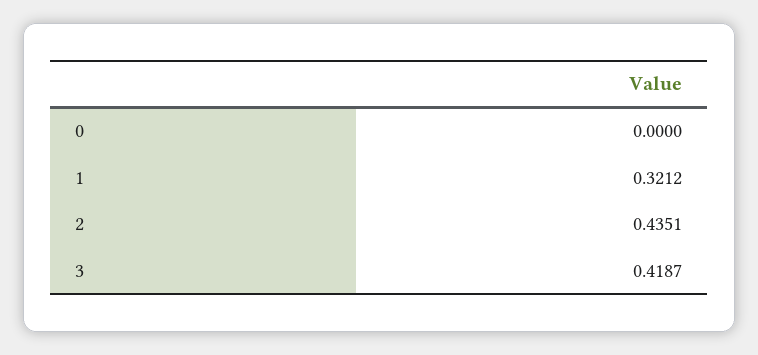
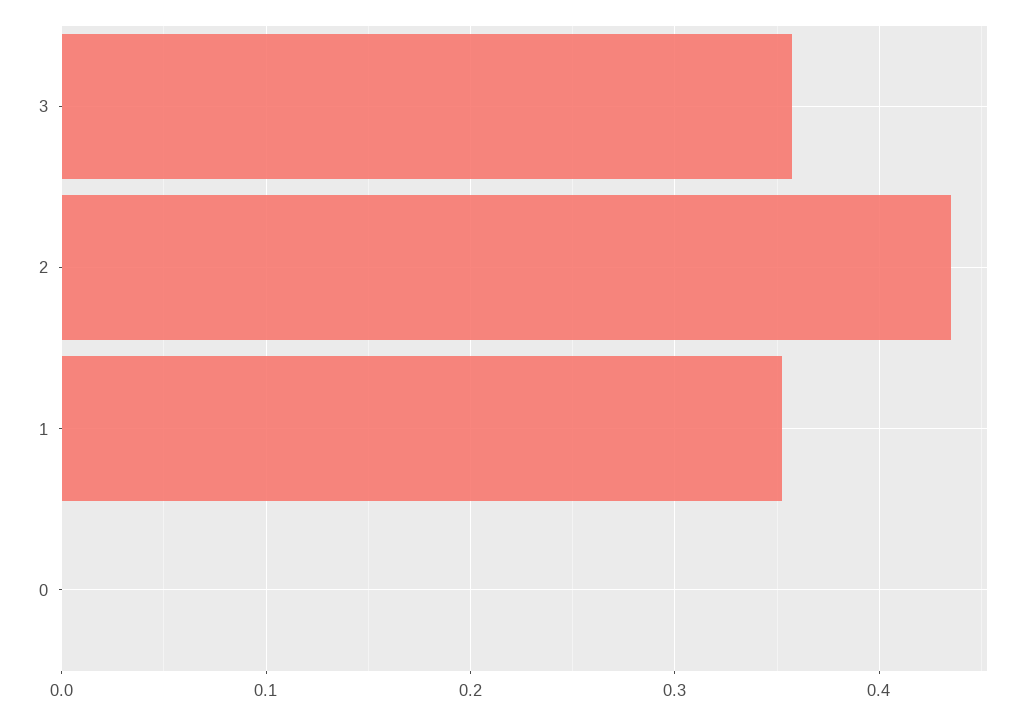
  {
    "0": 0,
-   "1": 0.3212,
+   "1": 0.35,
    "2": 0.4351,
-   "3": 0.4187
+   "3": 0.36
  }

